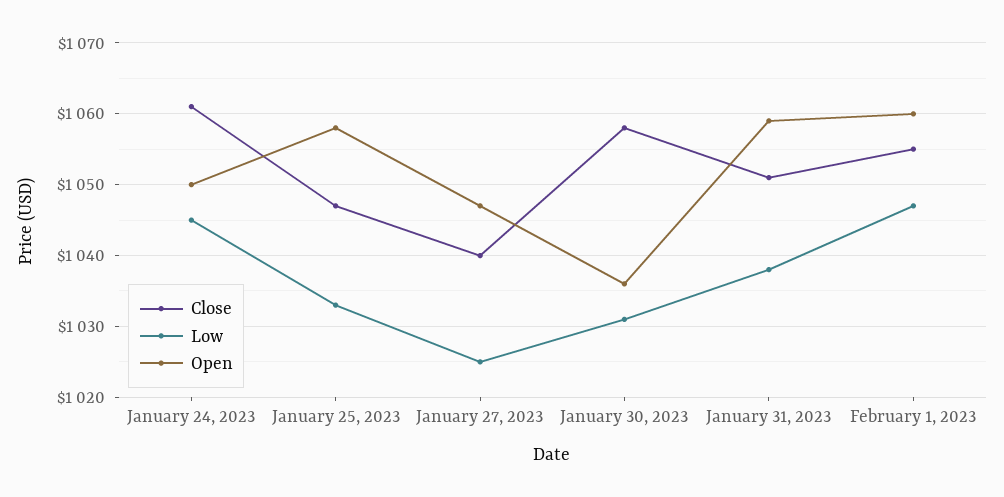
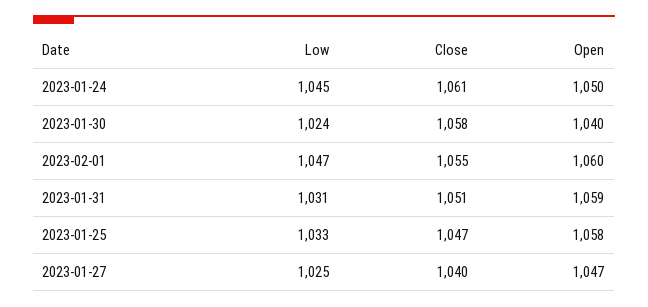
  {
    "Close": {
      "January 24, 2023": 1061,
      "January 25, 2023": 1047,
      "January 27, 2023": 1040,
      "January 30, 2023": 1058,
      "January 31, 2023": 1051,
      "February 1, 2023": 1055
    },
    "Low": {
      "January 24, 2023": 1045,
      "January 25, 2023": 1033,
      "January 27, 2023": 1025,
-     "January 30, 2023": 1031,
+     "January 30, 2023": 1024,
-     "January 31, 2023": 1038,
+     "January 31, 2023": 1031,
      "February 1, 2023": 1047
    },
    "Open": {
      "January 24, 2023": 1050,
      "January 25, 2023": 1058,
      "January 27, 2023": 1047,
-     "January 30, 2023": 1036,
+     "January 30, 2023": 1040,
      "January 31, 2023": 1059,
      "February 1, 2023": 1060
    }
  }

